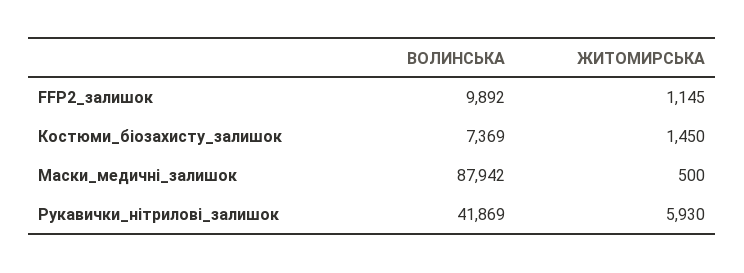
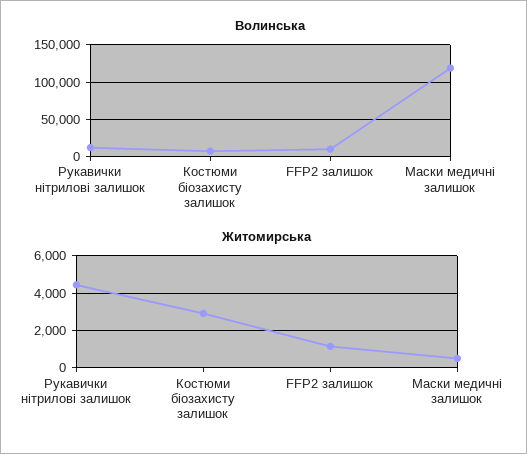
  {
    "ВОЛИНСЬКА": {
      "FFP2_залишок": 9892,
      "Костюми_біозахисту_залишок": 7369,
-     "Маски_медичні_залишок": 87942,
+     "Маски_медичні_залишок": 120000,
-     "Рукавички_нітрилові_залишок": 41869
+     "Рукавички_нітрилові_залишок": 10000
    },
    "ЖИТОМИРСЬКА": {
      "FFP2_залишок": 1145,
-     "Костюми_біозахисту_залишок": 1450,
+     "Костюми_біозахисту_залишок": 3000,
      "Маски_медичні_залишок": 500,
-     "Рукавички_нітрилові_залишок": 5930
+     "Рукавички_нітрилові_залишок": 4500
    }
  }

